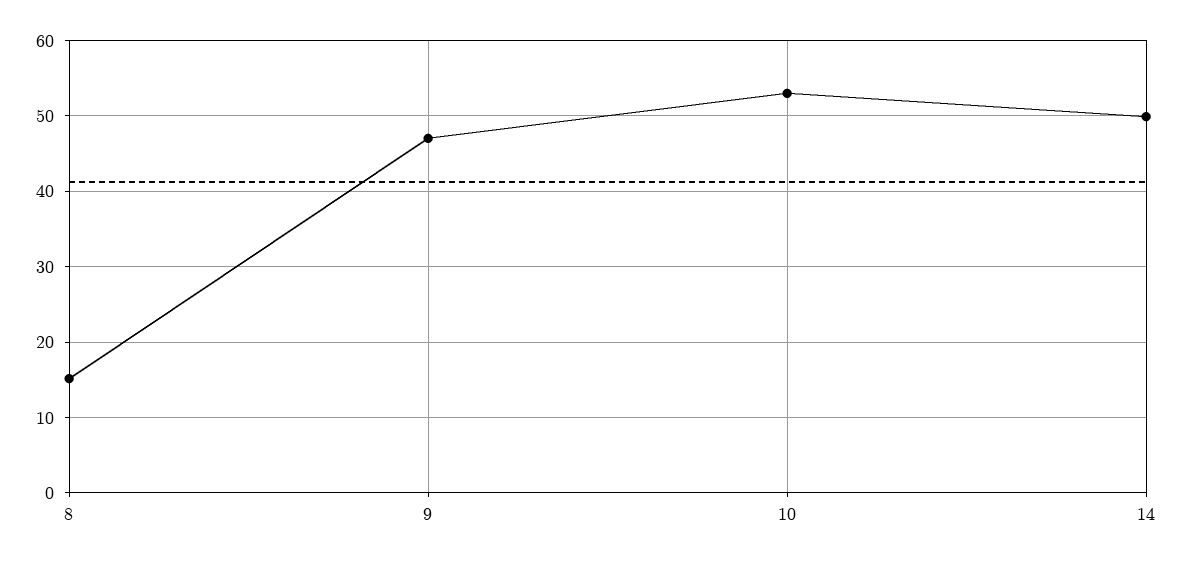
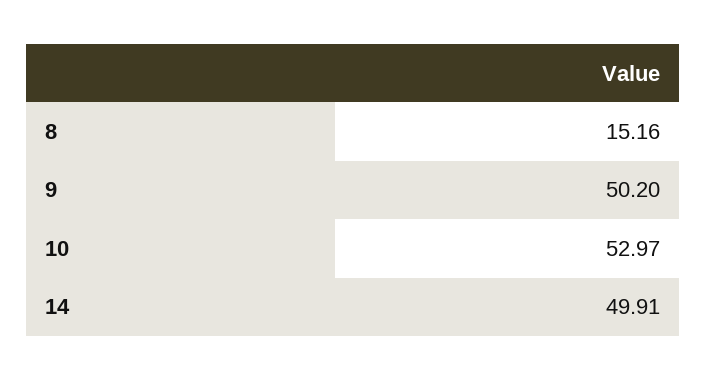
  {
    "8": 15.16,
-   "9": 47,
+   "9": 50.2,
    "10": 52.97,
    "14": 49.91
  }

